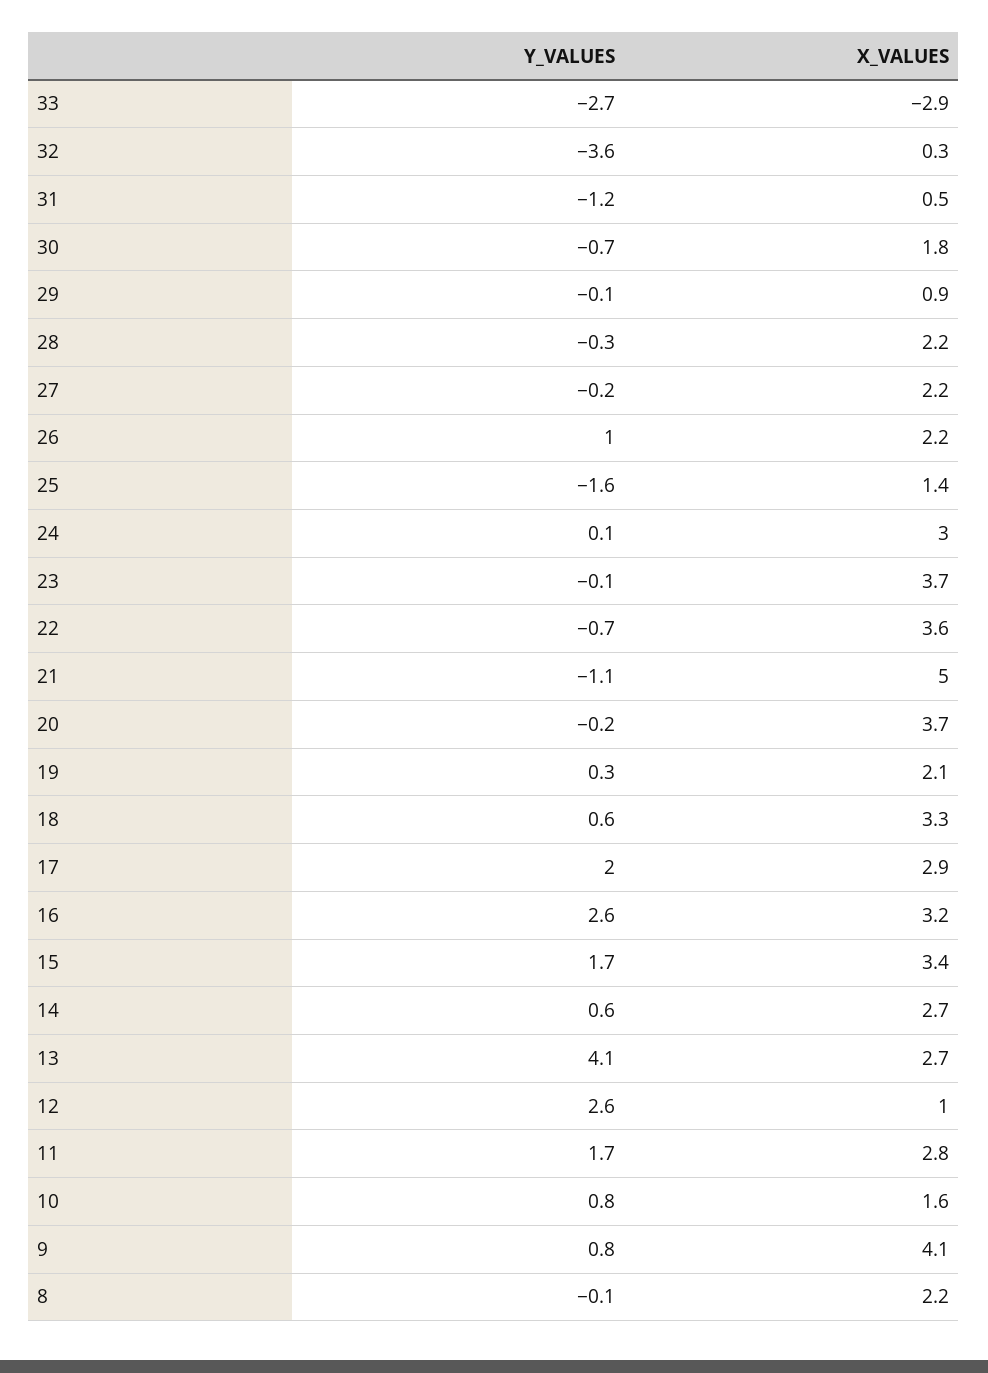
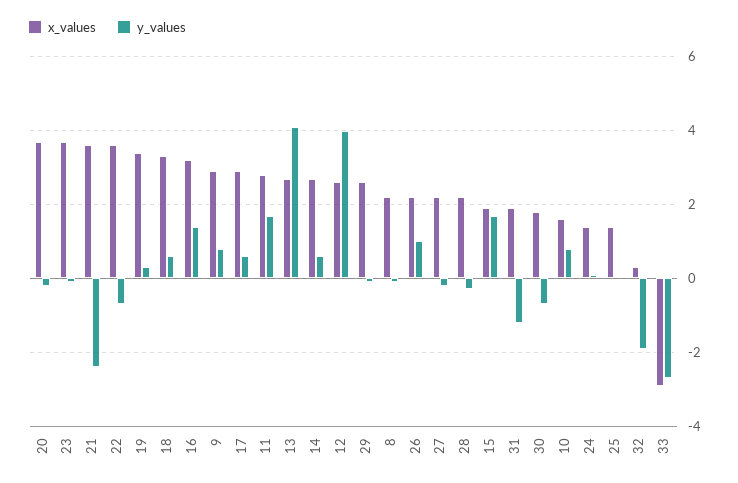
  {
    "Y_VALUES": {
      "33": -2.7,
-     "32": -3.6,
+     "32": -2,
      "31": -1.2,
      "30": -0.7,
      "29": -0.1,
      "28": -0.3,
      "27": -0.2,
      "26": 1,
-     "25": -1.6,
+     "25": 0,
      "24": 0.1,
      "23": -0.1,
      "22": -0.7,
-     "21": -1.1,
+     "21": -2.5,
      "20": -0.2,
      "19": 0.3,
      "18": 0.6,
-     "17": 2,
+     "17": 0.5,
-     "16": 2.6,
+     "16": 1.5,
      "15": 1.7,
      "14": 0.6,
      "13": 4.1,
-     "12": 2.6,
+     "12": 4,
      "11": 1.7,
      "10": 0.8,
      "9": 0.8,
      "8": -0.1
    },
    "X_VALUES": {
      "33": -2.9,
      "32": 0.3,
-     "31": 0.5,
+     "31": 2,
      "30": 1.8,
-     "29": 0.9,
+     "29": 2.5,
      "28": 2.2,
      "27": 2.2,
      "26": 2.2,
      "25": 1.4,
-     "24": 3,
+     "24": 1.5,
      "23": 3.7,
      "22": 3.6,
-     "21": 5,
+     "21": 3.5,
      "20": 3.7,
-     "19": 2.1,
+     "19": 3.5,
      "18": 3.3,
      "17": 2.9,
      "16": 3.2,
-     "15": 3.4,
+     "15": 2,
      "14": 2.7,
      "13": 2.7,
-     "12": 1,
+     "12": 2.5,
      "11": 2.8,
      "10": 1.6,
-     "9": 4.1,
+     "9": 3,
      "8": 2.2
    }
  }

